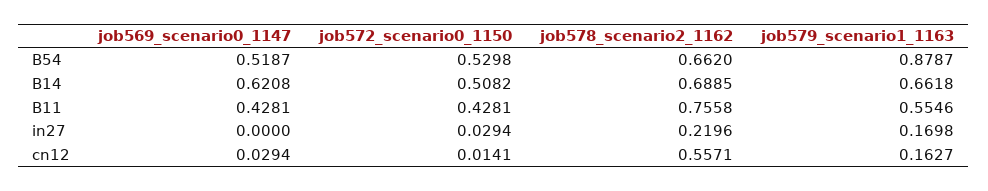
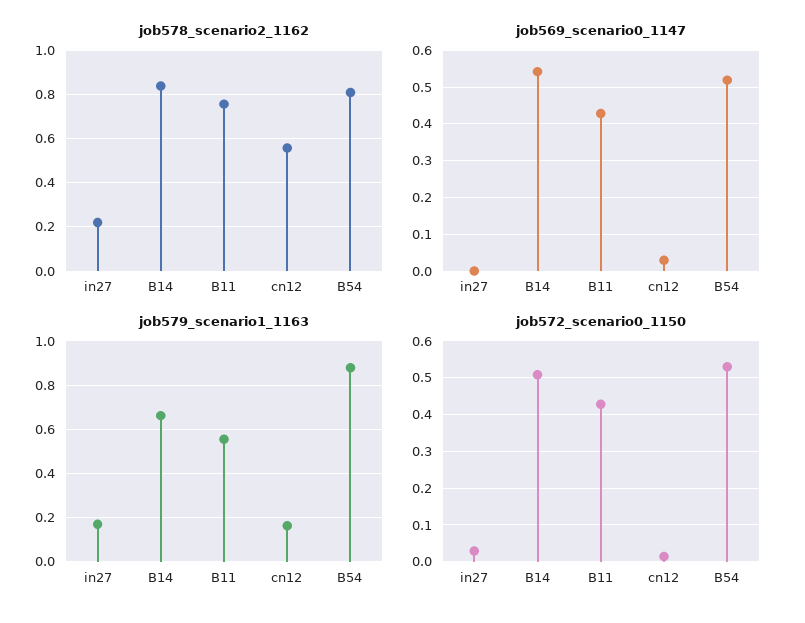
  {
    "job569_scenario0_1147": {
      "B54": 0.5187,
-     "B14": 0.6208,
+     "B14": 0.54,
      "B11": 0.4281,
      "in27": 0,
      "cn12": 0.0294
    },
    "job572_scenario0_1150": {
      "B54": 0.5298,
      "B14": 0.5082,
      "B11": 0.4281,
      "in27": 0.0294,
      "cn12": 0.0141
    },
    "job578_scenario2_1162": {
-     "B54": 0.662,
+     "B54": 0.8,
-     "B14": 0.6885,
+     "B14": 0.85,
      "B11": 0.7558,
      "in27": 0.2196,
      "cn12": 0.5571
    },
    "job579_scenario1_1163": {
      "B54": 0.8787,
      "B14": 0.6618,
      "B11": 0.5546,
      "in27": 0.1698,
      "cn12": 0.1627
    }
  }

